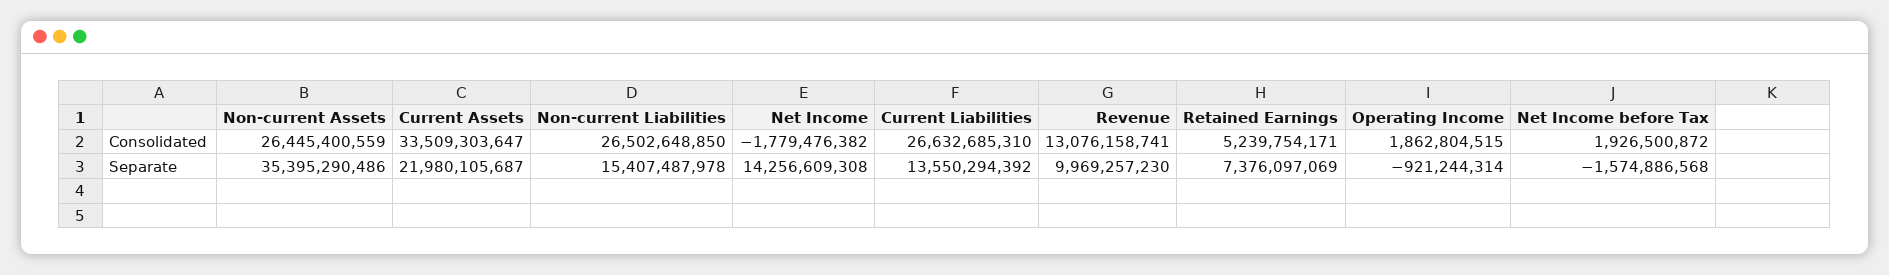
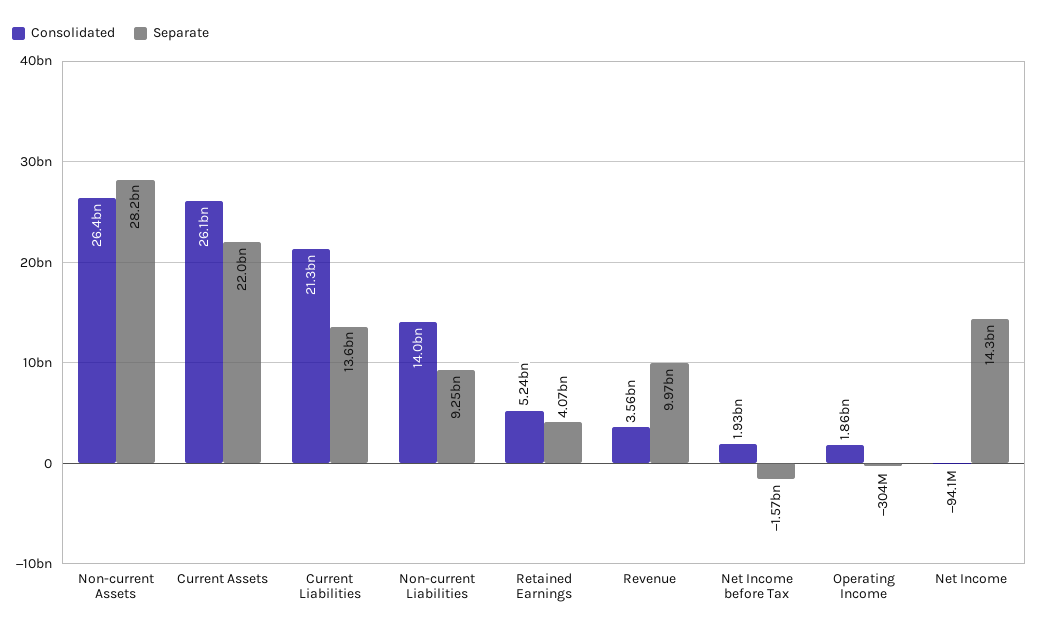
  {
    "Consolidated": {
      "Non-current Assets": 26445400559,
-     "Current Assets": 33509303647,
+     "Current Assets": 26100000000,
-     "Non-current Liabilities": 26502648850,
+     "Non-current Liabilities": 14000000000,
-     "Net Income": -1779476382,
+     "Net Income": -94100000,
-     "Current Liabilities": 26632685310,
+     "Current Liabilities": 21300000000,
-     "Revenue": 13076158741,
+     "Revenue": 3560000000,
      "Retained Earnings": 5239754171,
      "Operating Income": 1862804515,
      "Net Income before Tax": 1926500872
    },
    "Separate": {
-     "Non-current Assets": 35395290486,
+     "Non-current Assets": 28200000000,
      "Current Assets": 21980105687,
-     "Non-current Liabilities": 15407487978,
+     "Non-current Liabilities": 9250000000,
      "Net Income": 14256609308,
      "Current Liabilities": 13550294392,
      "Revenue": 9969257230,
-     "Retained Earnings": 7376097069,
+     "Retained Earnings": 4070000000,
-     "Operating Income": -921244314,
+     "Operating Income": -304000000,
      "Net Income before Tax": -1574886568
    }
  }

